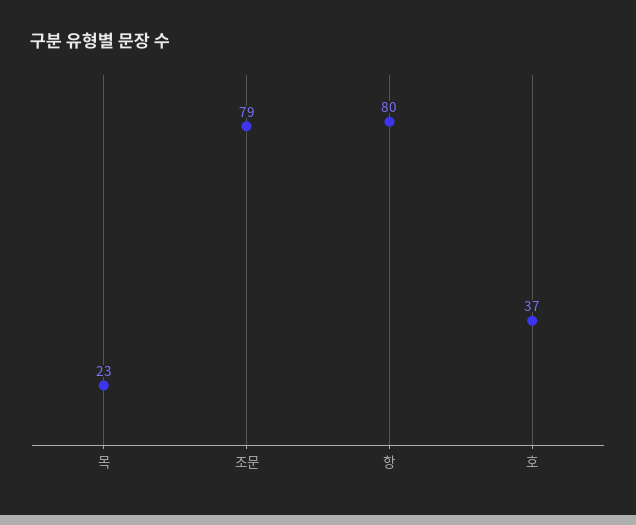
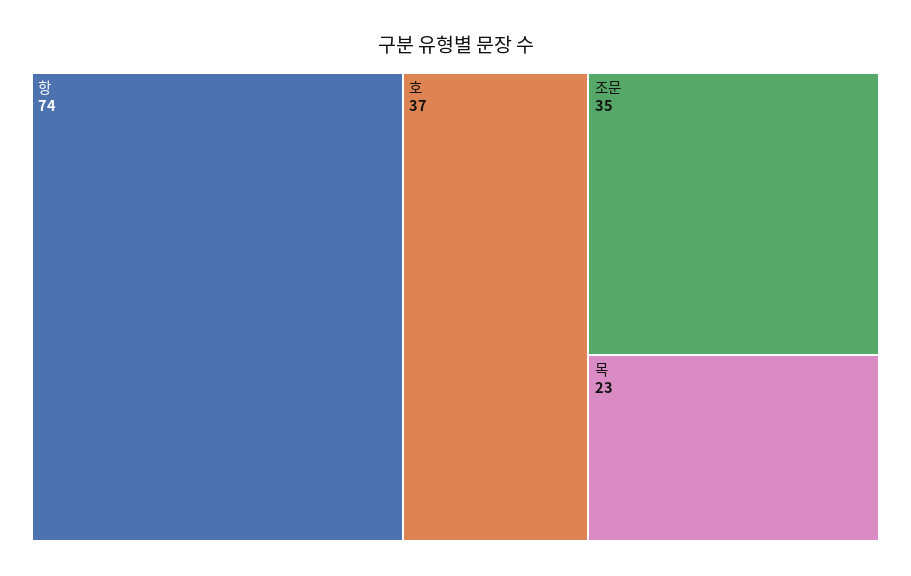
  {
    "목": 23,
-   "조문": 79,
+   "조문": 35,
-   "항": 80,
+   "항": 74,
    "호": 37
  }

